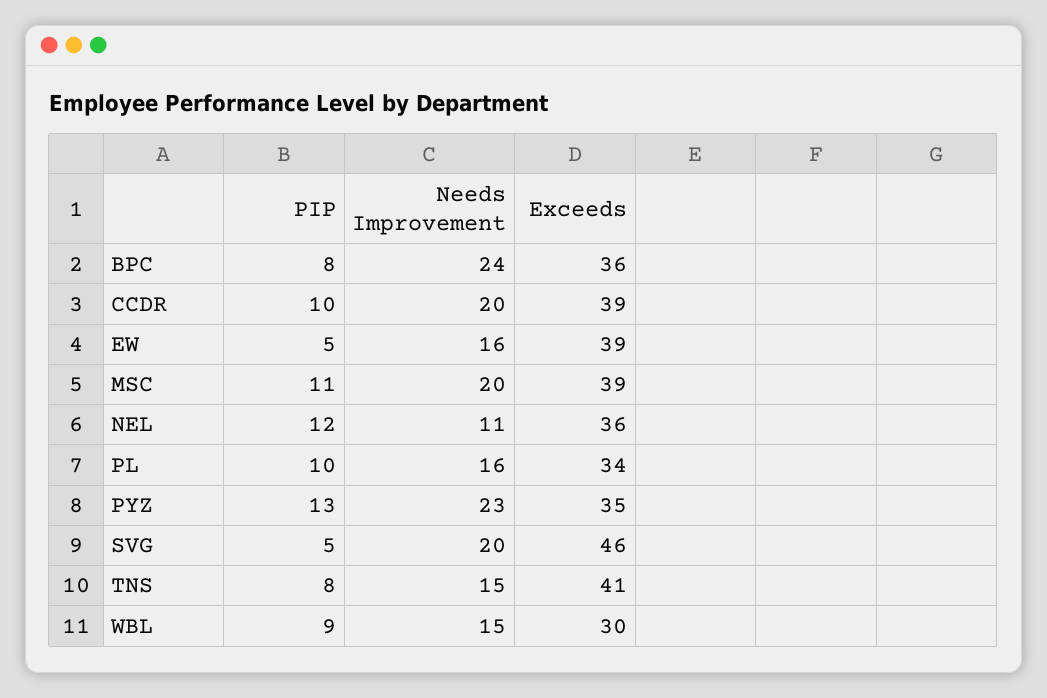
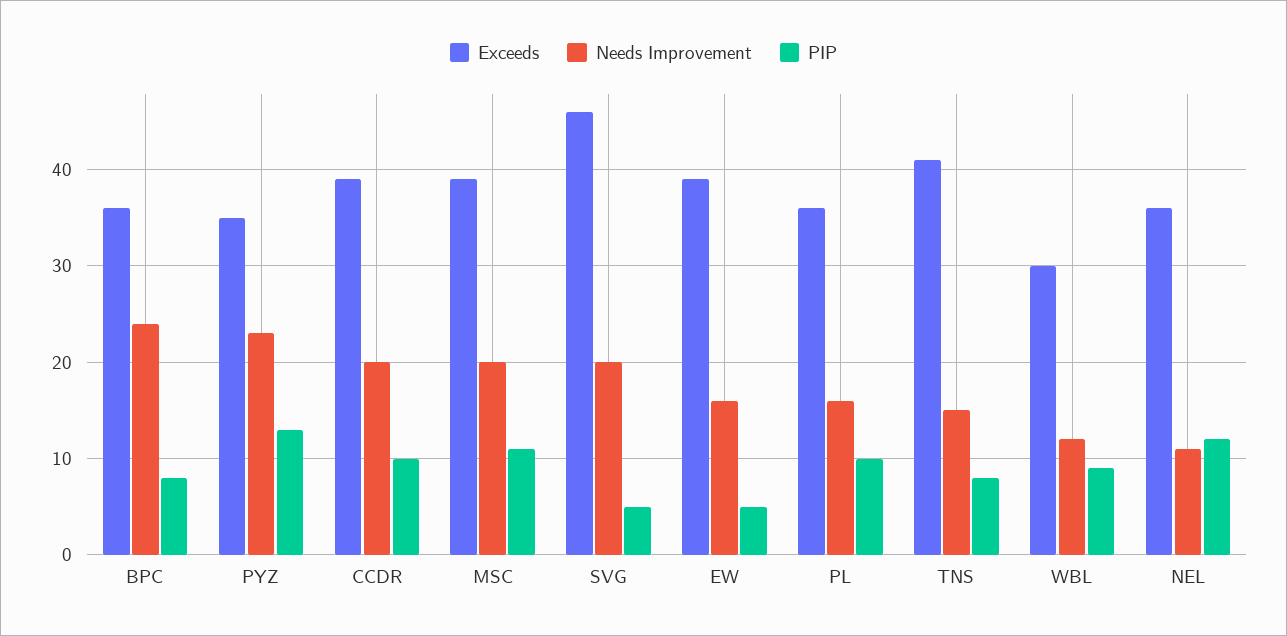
  {
    "PIP": {
      "BPC": 8,
      "CCDR": 10,
      "EW": 5,
      "MSC": 11,
      "NEL": 12,
      "PL": 10,
      "PYZ": 13,
      "SVG": 5,
      "TNS": 8,
      "WBL": 9
    },
    "Needs Improvement": {
      "BPC": 24,
      "CCDR": 20,
      "EW": 16,
      "MSC": 20,
      "NEL": 11,
      "PL": 16,
      "PYZ": 23,
      "SVG": 20,
      "TNS": 15,
-     "WBL": 15
+     "WBL": 12
    },
    "Exceeds": {
      "BPC": 36,
      "CCDR": 39,
      "EW": 39,
      "MSC": 39,
      "NEL": 36,
-     "PL": 34,
+     "PL": 36,
      "PYZ": 35,
      "SVG": 46,
      "TNS": 41,
      "WBL": 30
    }
  }

